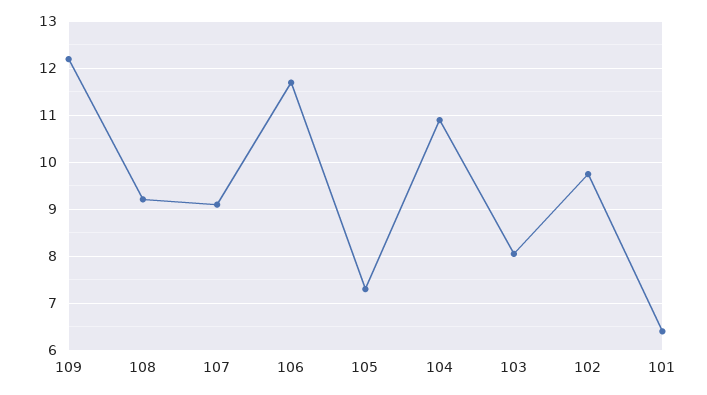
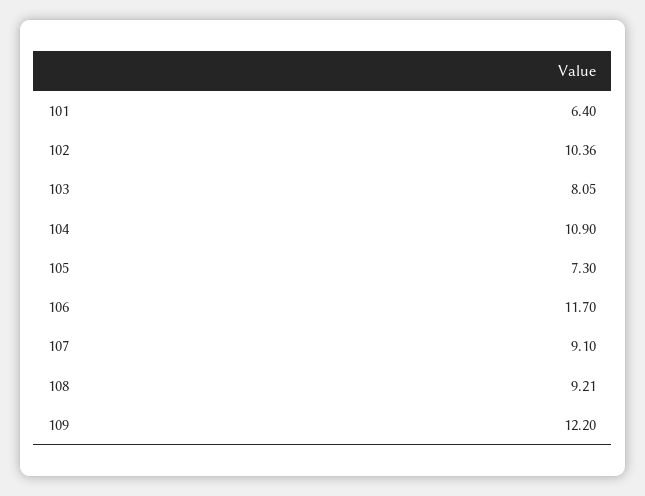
  {
    "109": 12.2,
    "108": 9.21,
    "107": 9.1,
    "106": 11.7,
    "105": 7.3,
    "104": 10.9,
    "103": 8.05,
-   "102": 9.8,
+   "102": 10.36,
    "101": 6.4
  }

